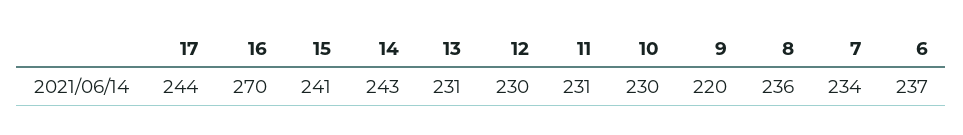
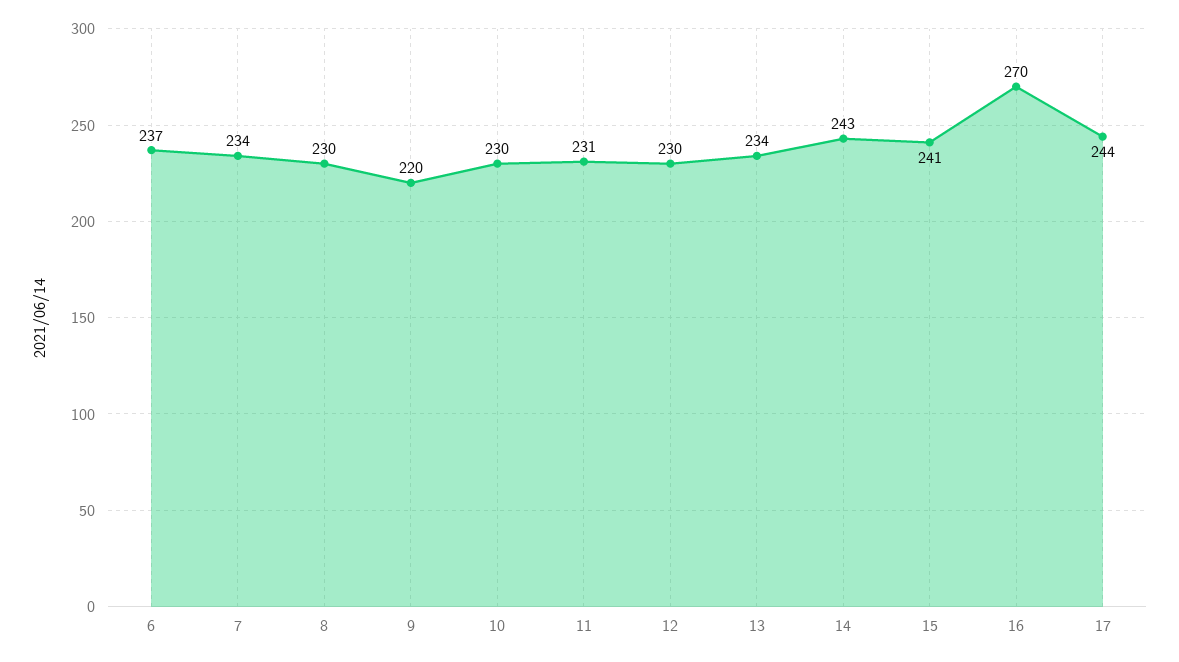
  {
    "17": 244,
    "16": 270,
    "15": 241,
    "14": 243,
-   "13": 231,
+   "13": 234,
    "12": 230,
    "11": 231,
    "10": 230,
    "9": 220,
-   "8": 236,
+   "8": 230,
    "7": 234,
    "6": 237
  }

